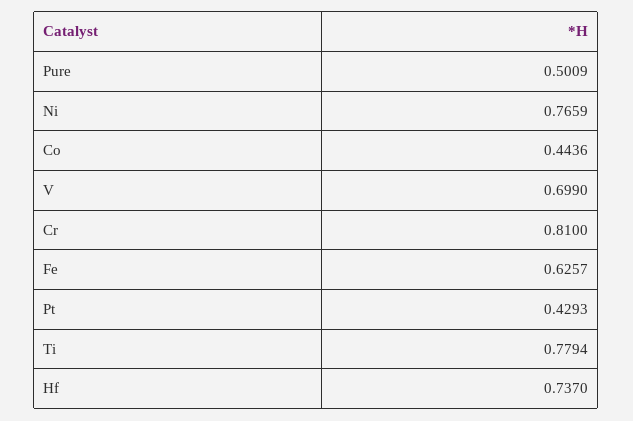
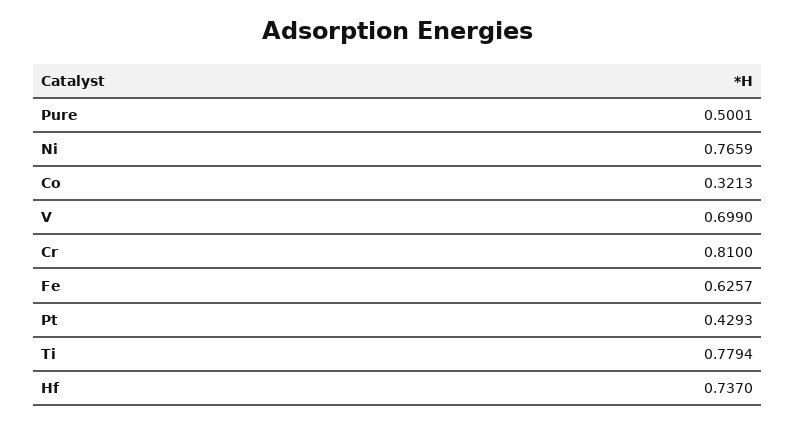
  {
-   "Pure": 0.5009,
+   "Pure": 0.5001,
    "Ni": 0.7659,
-   "Co": 0.4436,
+   "Co": 0.3213,
    "V": 0.699,
    "Cr": 0.81,
    "Fe": 0.6257,
    "Pt": 0.4293,
    "Ti": 0.7794,
    "Hf": 0.737
  }

